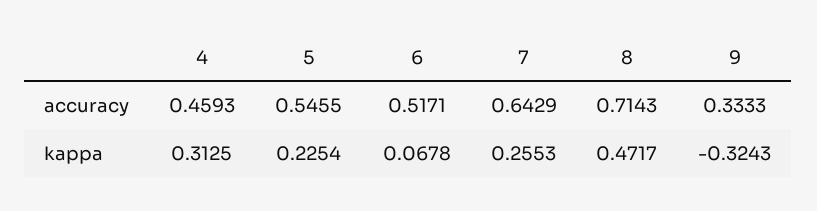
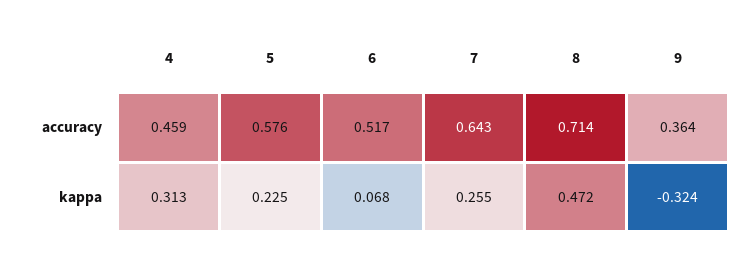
  {
    "4": {
      "accuracy": 0.4593,
      "kappa": 0.3125
    },
    "5": {
-     "accuracy": 0.5455,
+     "accuracy": 0.576,
      "kappa": 0.2254
    },
    "6": {
      "accuracy": 0.5171,
      "kappa": 0.0678
    },
    "7": {
      "accuracy": 0.6429,
      "kappa": 0.2553
    },
    "8": {
      "accuracy": 0.7143,
      "kappa": 0.4717
    },
    "9": {
-     "accuracy": 0.3333,
+     "accuracy": 0.364,
      "kappa": -0.3243
    }
  }

